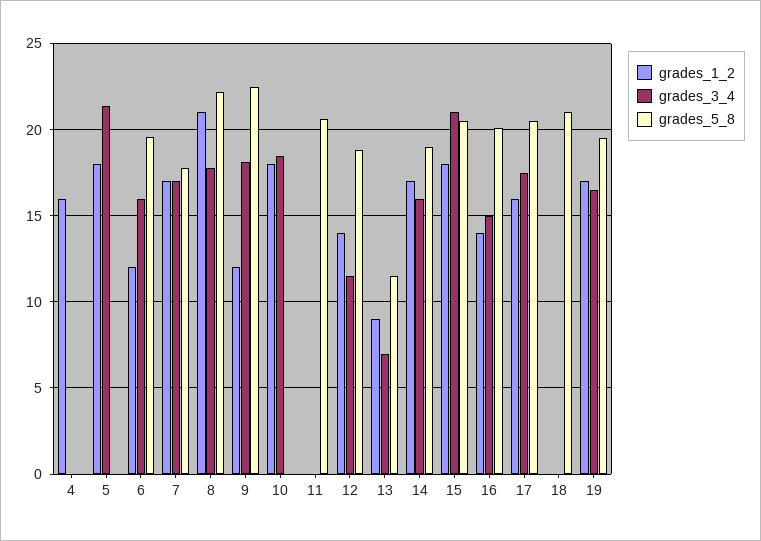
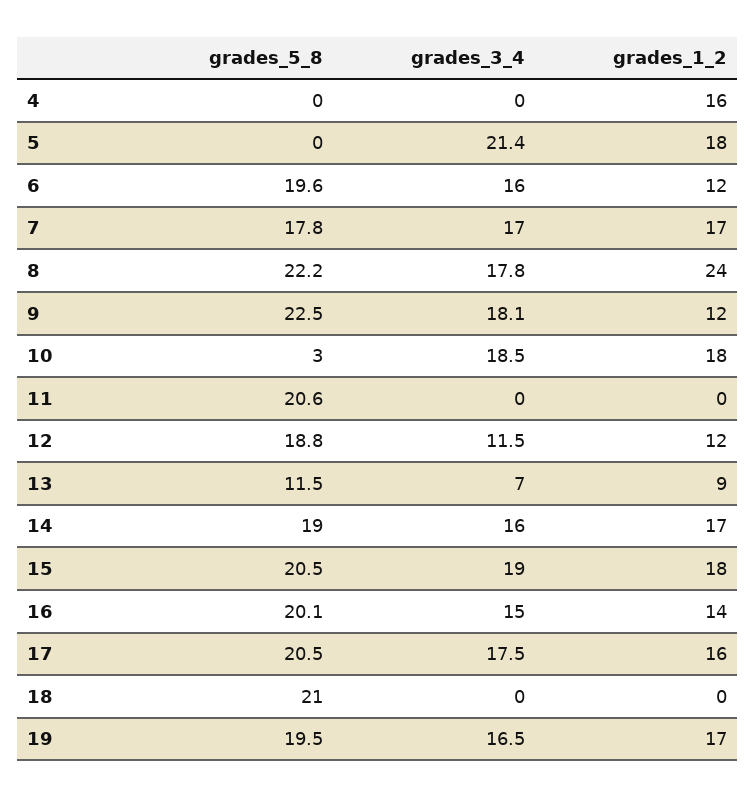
  {
    "grades_1_2": {
      "4": 16,
      "5": 18,
      "6": 12,
      "7": 17,
-     "8": 21,
+     "8": 24,
      "9": 12,
      "10": 18,
      "11": 0,
-     "12": 14,
+     "12": 12,
      "13": 9,
      "14": 17,
      "15": 18,
      "16": 14,
      "17": 16,
      "18": 0,
      "19": 17
    },
    "grades_3_4": {
      "4": 0,
      "5": 21.4,
      "6": 16,
      "7": 17,
      "8": 17.8,
      "9": 18.1,
      "10": 18.5,
      "11": 0,
      "12": 11.5,
      "13": 7,
      "14": 16,
-     "15": 21,
+     "15": 19,
      "16": 15,
      "17": 17.5,
      "18": 0,
      "19": 16.5
    },
    "grades_5_8": {
      "4": 0,
      "5": 0,
      "6": 19.6,
      "7": 17.8,
      "8": 22.2,
      "9": 22.5,
-     "10": 0,
+     "10": 3,
      "11": 20.6,
      "12": 18.8,
      "13": 11.5,
      "14": 19,
      "15": 20.5,
      "16": 20.1,
      "17": 20.5,
      "18": 21,
      "19": 19.5
    }
  }

